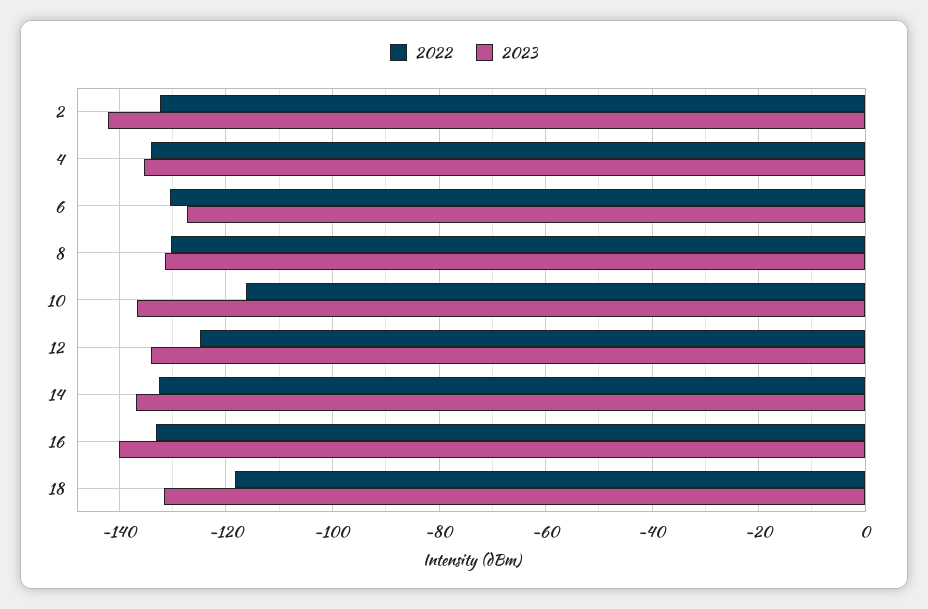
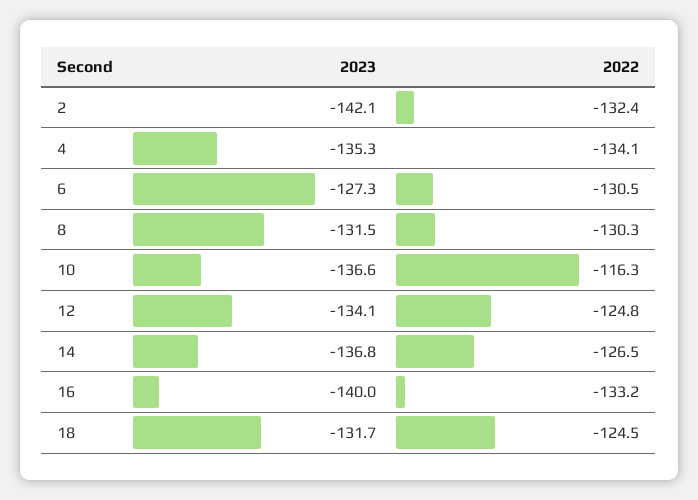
  {
    "2022": {
      "2": -132.4,
      "4": -134.1,
      "6": -130.5,
      "8": -130.3,
      "10": -116.3,
      "12": -124.8,
-     "14": -132,
+     "14": -126.5,
      "16": -133.2,
-     "18": -118
+     "18": -124.5
    },
    "2023": {
      "2": -142.1,
      "4": -135.3,
      "6": -127.3,
      "8": -131.5,
      "10": -136.6,
      "12": -134.1,
      "14": -136.8,
      "16": -140,
      "18": -131.7
    }
  }

